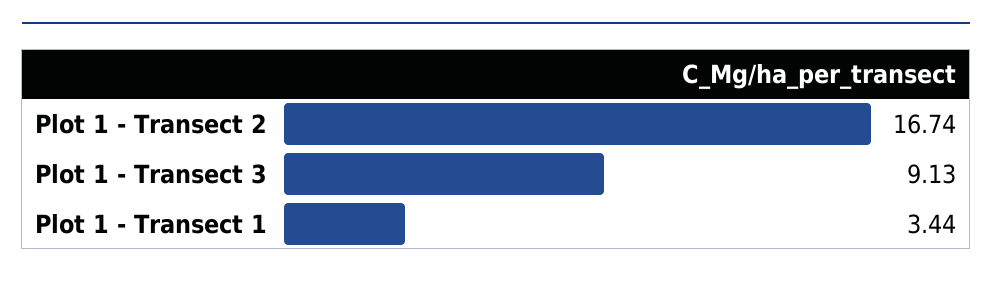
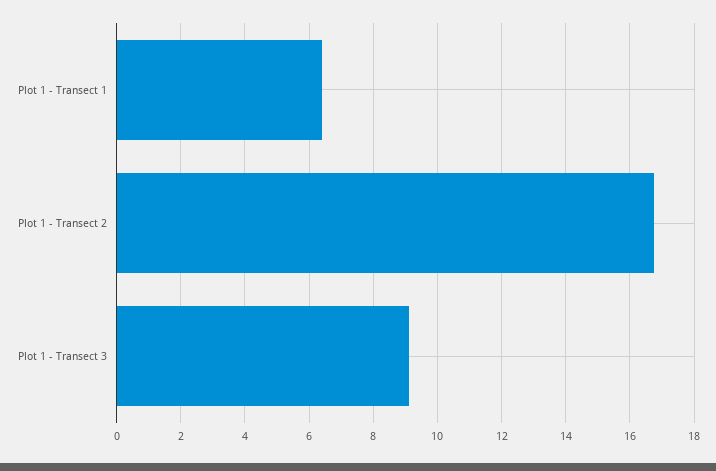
  {
    "Plot 1 - Transect 2": 16.74,
    "Plot 1 - Transect 3": 9.13,
-   "Plot 1 - Transect 1": 3.44
+   "Plot 1 - Transect 1": 6.4
  }

